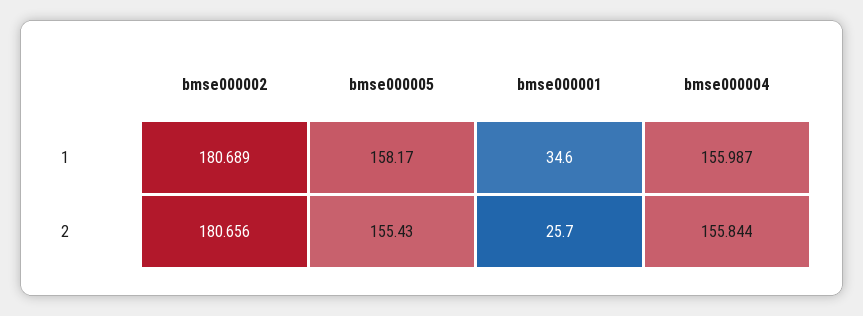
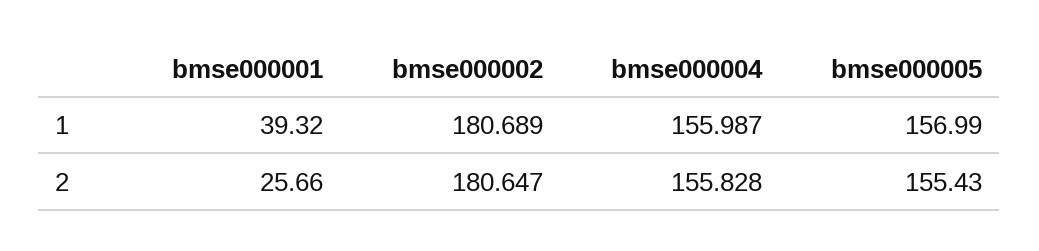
  {
    "bmse000002": {
      "1": 180.689,
-     "2": 180.656
+     "2": 180.647
    },
    "bmse000005": {
-     "1": 158.17,
+     "1": 156.99,
      "2": 155.43
    },
    "bmse000001": {
-     "1": 34.6,
+     "1": 39.32,
      "2": 25.66
    },
    "bmse000004": {
      "1": 155.987,
-     "2": 155.844
+     "2": 155.828
    }
  }

